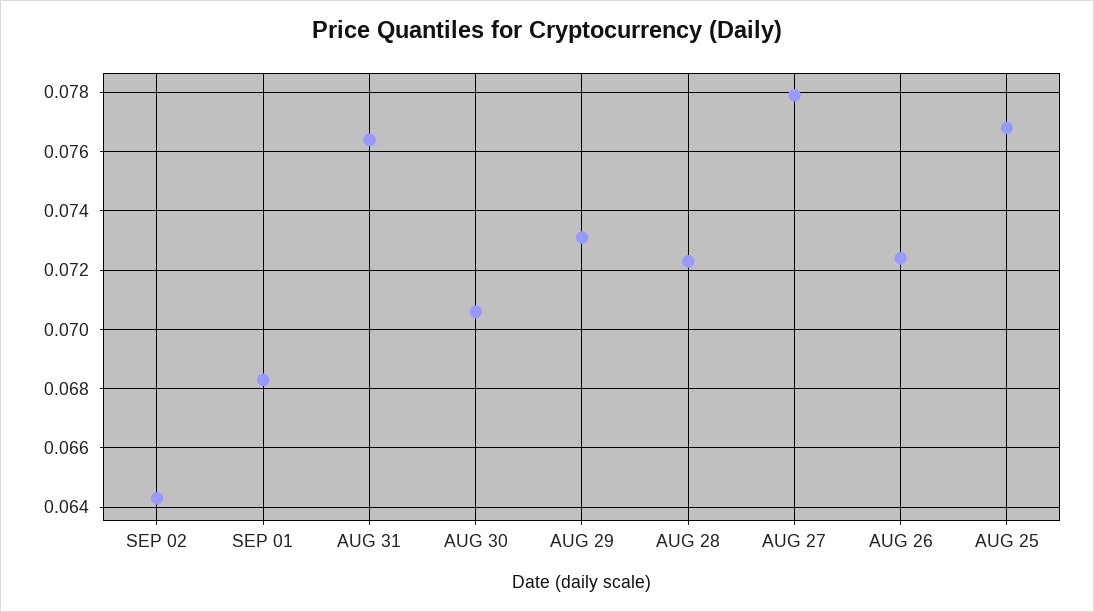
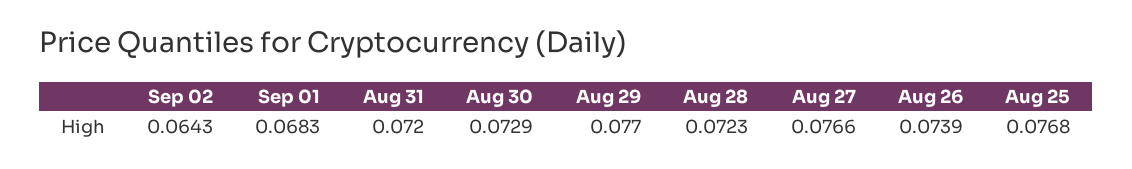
  {
    "SEP 02": 0.0643,
    "SEP 01": 0.0683,
-   "AUG 31": 0.0765,
+   "AUG 31": 0.072,
-   "AUG 30": 0.0705,
+   "AUG 30": 0.0729,
-   "AUG 29": 0.073,
+   "AUG 29": 0.077,
    "AUG 28": 0.0723,
-   "AUG 27": 0.078,
+   "AUG 27": 0.0766,
-   "AUG 26": 0.0725,
+   "AUG 26": 0.0739,
    "AUG 25": 0.0768
  }

